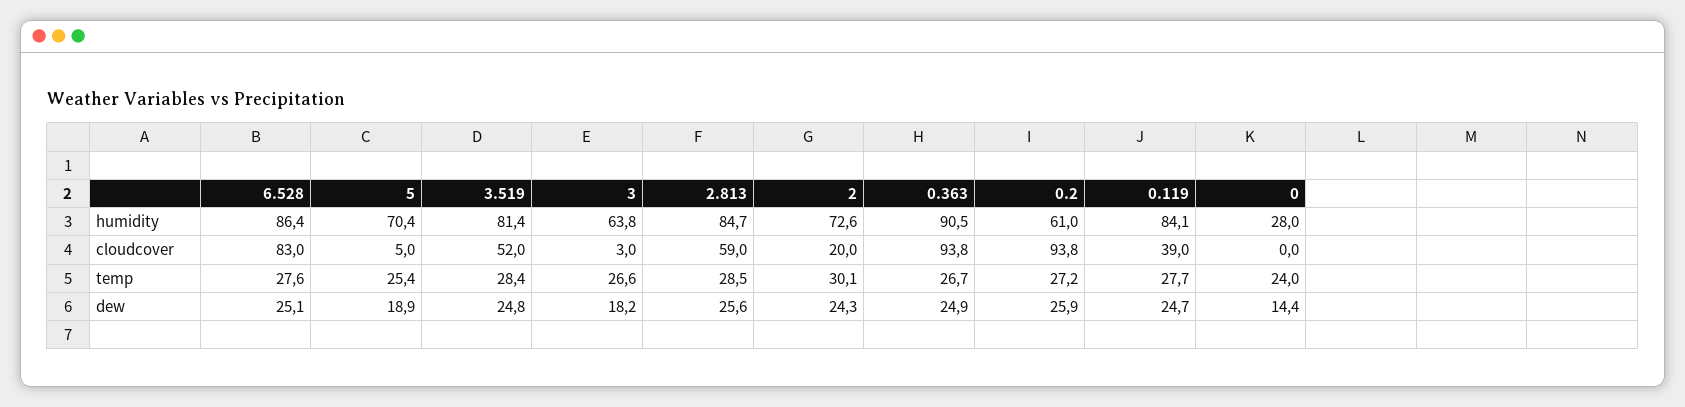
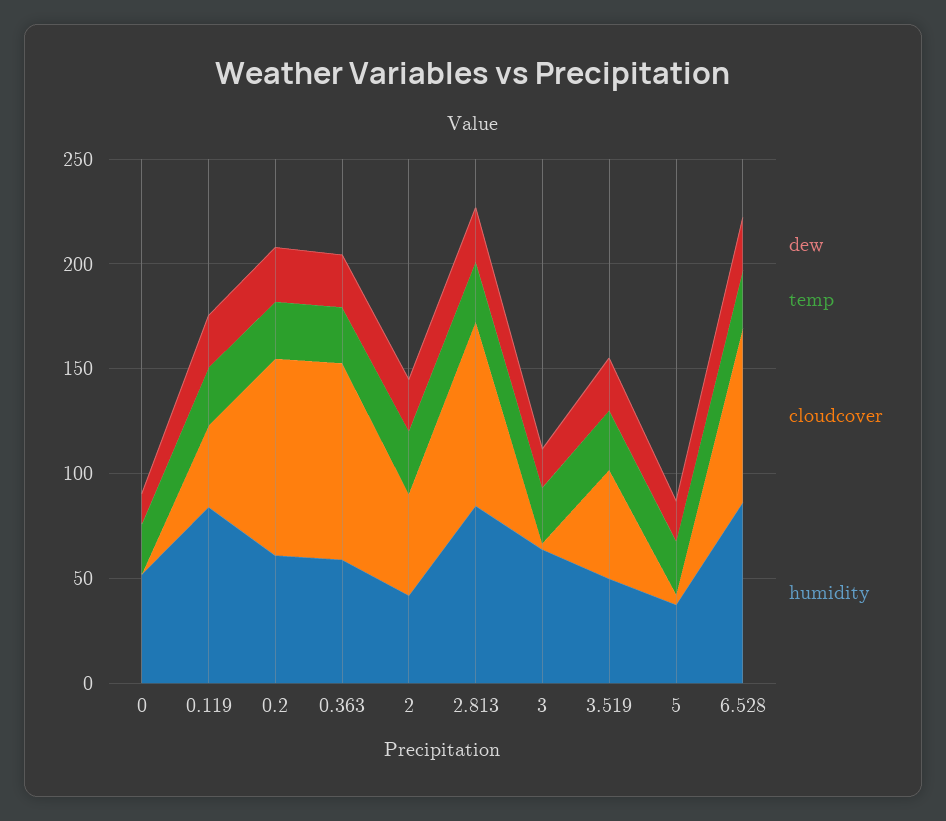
  {
    "humidity": {
      "6.528": 86.4,
-     "5": 70.4,
+     "5": 40,
-     "3.519": 81.4,
+     "3.519": 50,
      "3": 63.8,
      "2.813": 84.7,
-     "2": 72.6,
+     "2": 40,
-     "0.363": 90.5,
+     "0.363": 60,
      "0.2": 61,
      "0.119": 84.1,
-     "0": 28
+     "0": 50
    },
    "cloudcover": {
      "6.528": 83,
      "5": 5,
      "3.519": 52,
      "3": 3,
-     "2.813": 59,
+     "2.813": 90,
-     "2": 20,
+     "2": 50,
      "0.363": 93.8,
      "0.2": 93.8,
      "0.119": 39,
      "0": 0
    },
    "temp": {
      "6.528": 27.6,
      "5": 25.4,
      "3.519": 28.4,
      "3": 26.6,
      "2.813": 28.5,
      "2": 30.1,
      "0.363": 26.7,
      "0.2": 27.2,
      "0.119": 27.7,
      "0": 24
    },
    "dew": {
      "6.528": 25.1,
      "5": 18.9,
      "3.519": 24.8,
      "3": 18.2,
      "2.813": 25.6,
      "2": 24.3,
      "0.363": 24.9,
      "0.2": 25.9,
      "0.119": 24.7,
      "0": 14.4
    }
  }

